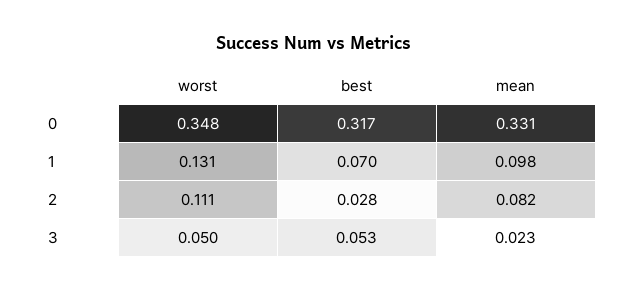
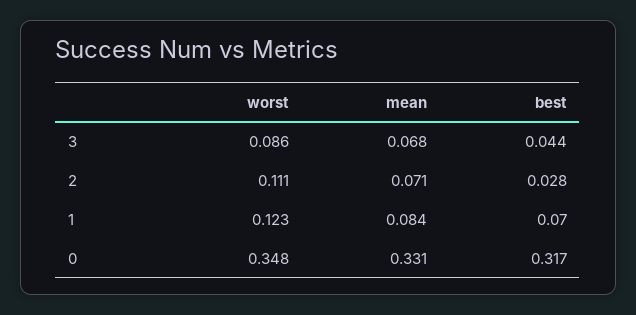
  {
    "worst": {
      "0": 0.348,
-     "1": 0.131,
+     "1": 0.123,
      "2": 0.111,
-     "3": 0.05
+     "3": 0.086
    },
    "best": {
      "0": 0.317,
      "1": 0.07,
      "2": 0.028,
-     "3": 0.053
+     "3": 0.044
    },
    "mean": {
      "0": 0.331,
-     "1": 0.098,
+     "1": 0.084,
-     "2": 0.082,
+     "2": 0.071,
-     "3": 0.023
+     "3": 0.068
    }
  }

